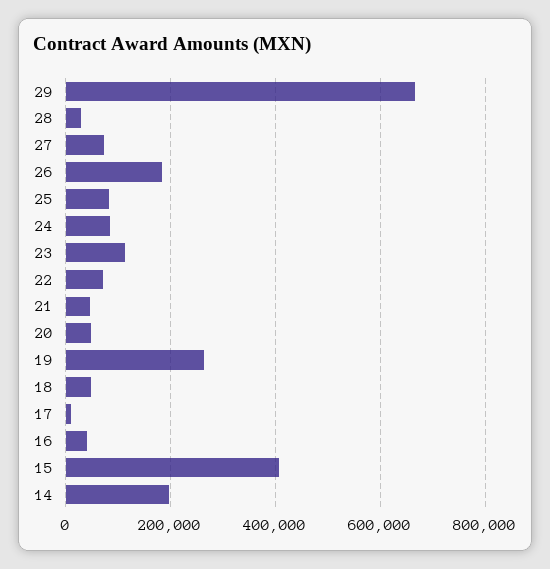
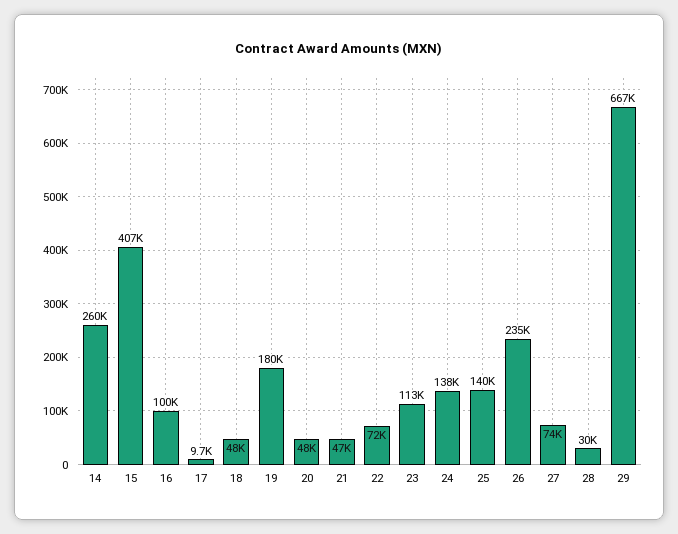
  {
    "29": 667000,
    "28": 30000,
    "27": 74000,
-   "26": 180000,
+   "26": 235000,
-   "25": 80000,
+   "25": 140000,
-   "24": 80000,
+   "24": 138000,
    "23": 113000,
    "22": 72000,
    "21": 47000,
    "20": 48000,
-   "19": 260000,
+   "19": 180000,
    "18": 48000,
    "17": 9700,
-   "16": 40000,
+   "16": 100000,
    "15": 407000,
-   "14": 200000
+   "14": 260000
  }

